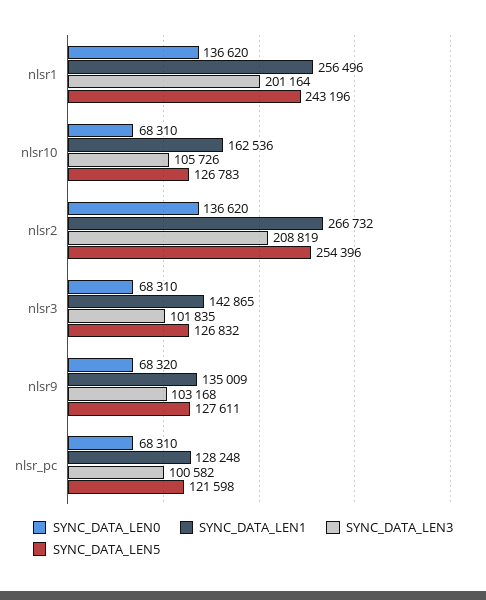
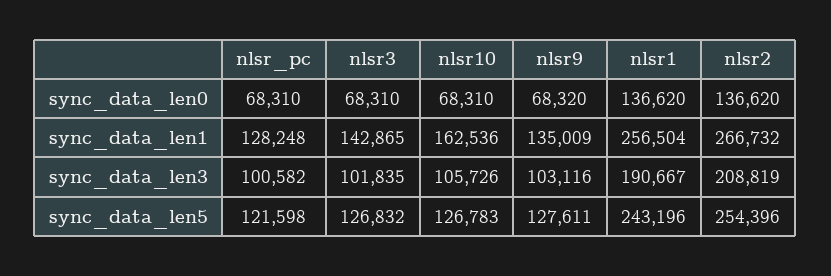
  {
    "SYNC_DATA_LEN0": {
      "nlsr1": 136620,
      "nlsr10": 68310,
      "nlsr2": 136620,
      "nlsr3": 68310,
      "nlsr9": 68320,
      "nlsr_pc": 68310
    },
    "SYNC_DATA_LEN1": {
-     "nlsr1": 256496,
+     "nlsr1": 256504,
      "nlsr10": 162536,
      "nlsr2": 266732,
      "nlsr3": 142865,
      "nlsr9": 135009,
      "nlsr_pc": 128248
    },
    "SYNC_DATA_LEN3": {
-     "nlsr1": 201164,
+     "nlsr1": 190667,
      "nlsr10": 105726,
      "nlsr2": 208819,
      "nlsr3": 101835,
-     "nlsr9": 103168,
+     "nlsr9": 103116,
      "nlsr_pc": 100582
    },
    "SYNC_DATA_LEN5": {
      "nlsr1": 243196,
      "nlsr10": 126783,
      "nlsr2": 254396,
      "nlsr3": 126832,
      "nlsr9": 127611,
      "nlsr_pc": 121598
    }
  }

